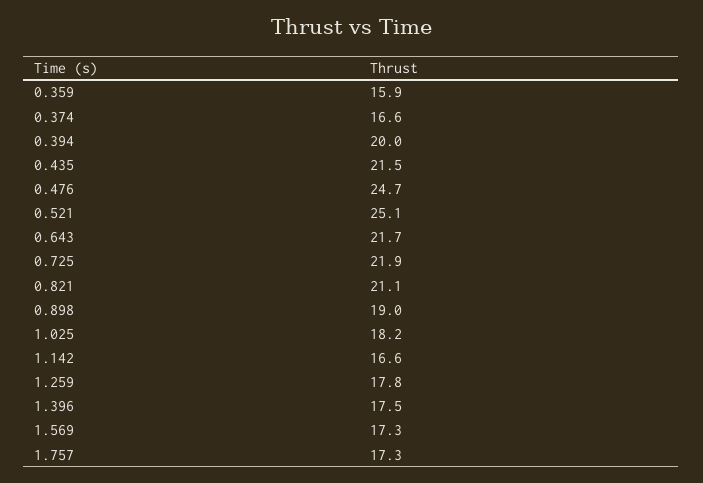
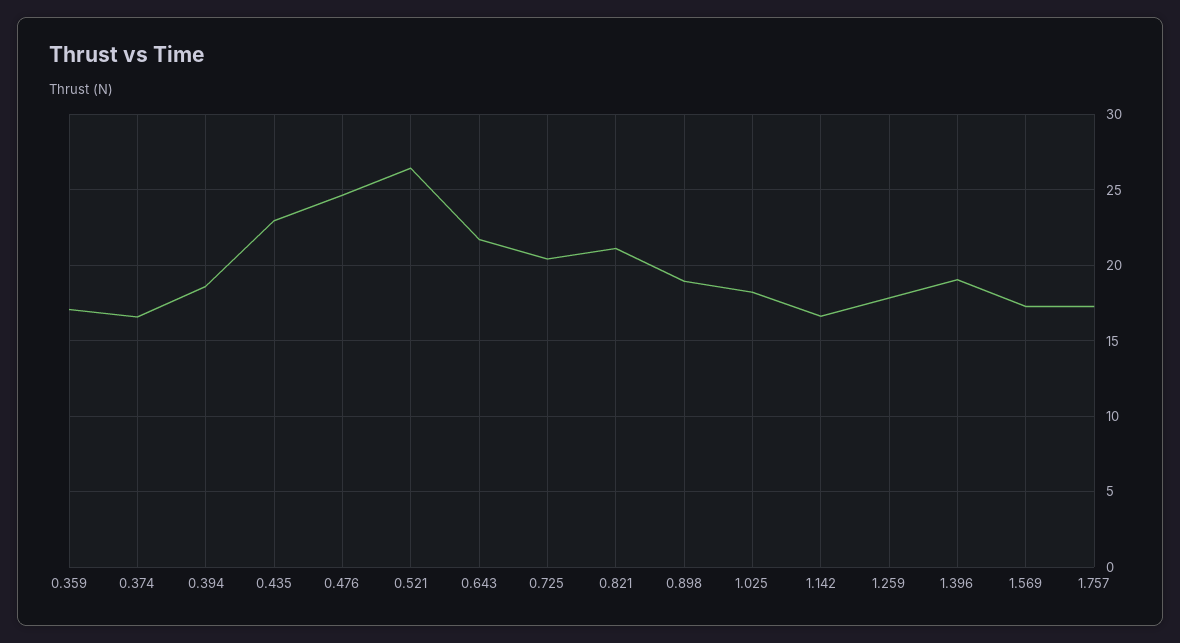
  {
-   "0.359": 15.9,
+   "0.359": 17,
    "0.374": 16.6,
-   "0.394": 20,
+   "0.394": 18.5,
-   "0.435": 21.5,
+   "0.435": 23,
    "0.476": 24.7,
-   "0.521": 25.1,
+   "0.521": 26.5,
    "0.643": 21.7,
-   "0.725": 21.9,
+   "0.725": 20.5,
    "0.821": 21.1,
    "0.898": 19,
    "1.025": 18.2,
    "1.142": 16.6,
    "1.259": 17.8,
-   "1.396": 17.5,
+   "1.396": 19,
    "1.569": 17.3,
    "1.757": 17.3
  }

